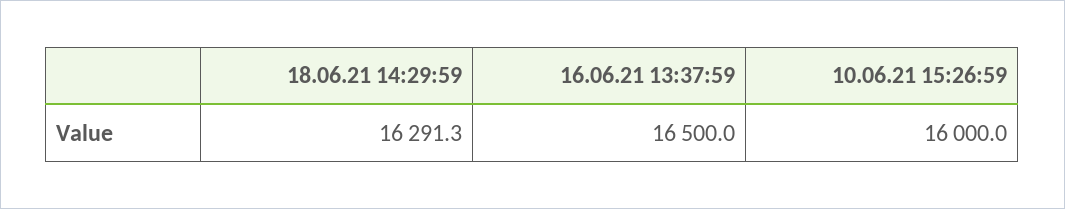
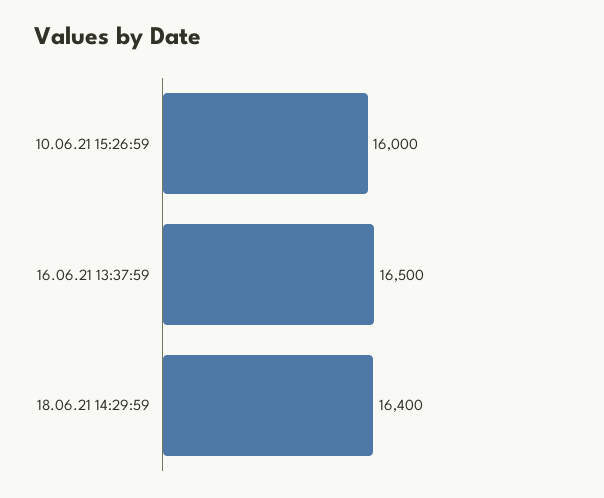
  {
-   "18.06.21 14:29:59": 16291.3,
+   "18.06.21 14:29:59": 16400,
    "16.06.21 13:37:59": 16500,
    "10.06.21 15:26:59": 16000
  }

